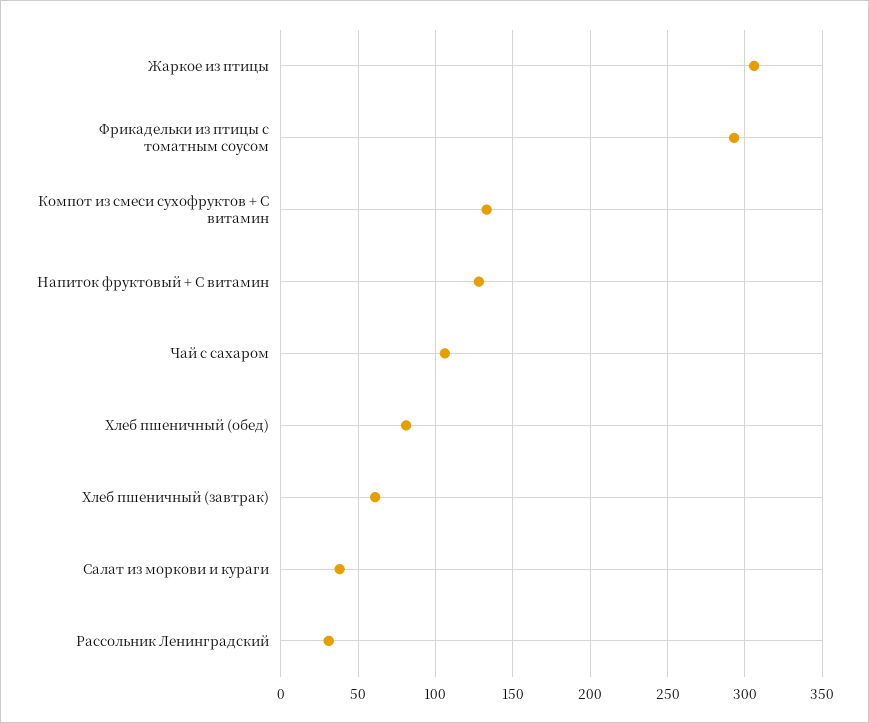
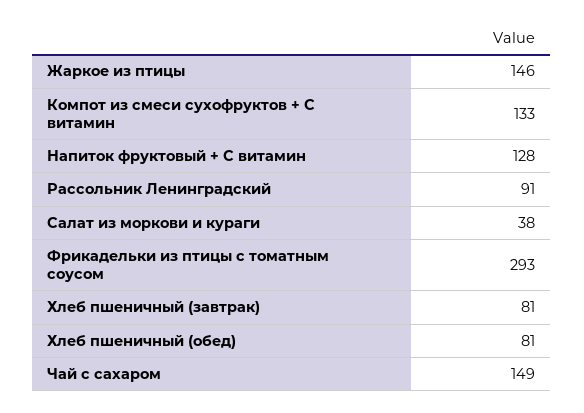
  {
-   "Жаркое из птицы": 305,
+   "Жаркое из птицы": 146,
    "Фрикадельки из птицы с томатным соусом": 293,
    "Компот из смеси сухофруктов + С витамин": 133,
    "Напиток фруктовый + С витамин": 128,
-   "Чай с сахаром": 105,
+   "Чай с сахаром": 149,
    "Хлеб пшеничный (обед)": 81,
-   "Хлеб пшеничный (завтрак)": 60,
+   "Хлеб пшеничный (завтрак)": 81,
    "Салат из моркови и кураги": 38,
-   "Рассольник Ленинградский": 30
+   "Рассольник Ленинградский": 91
  }

